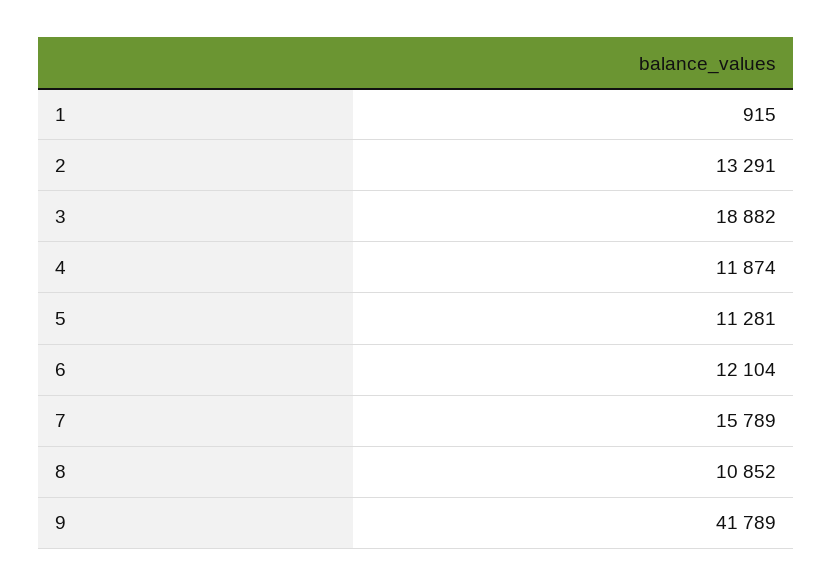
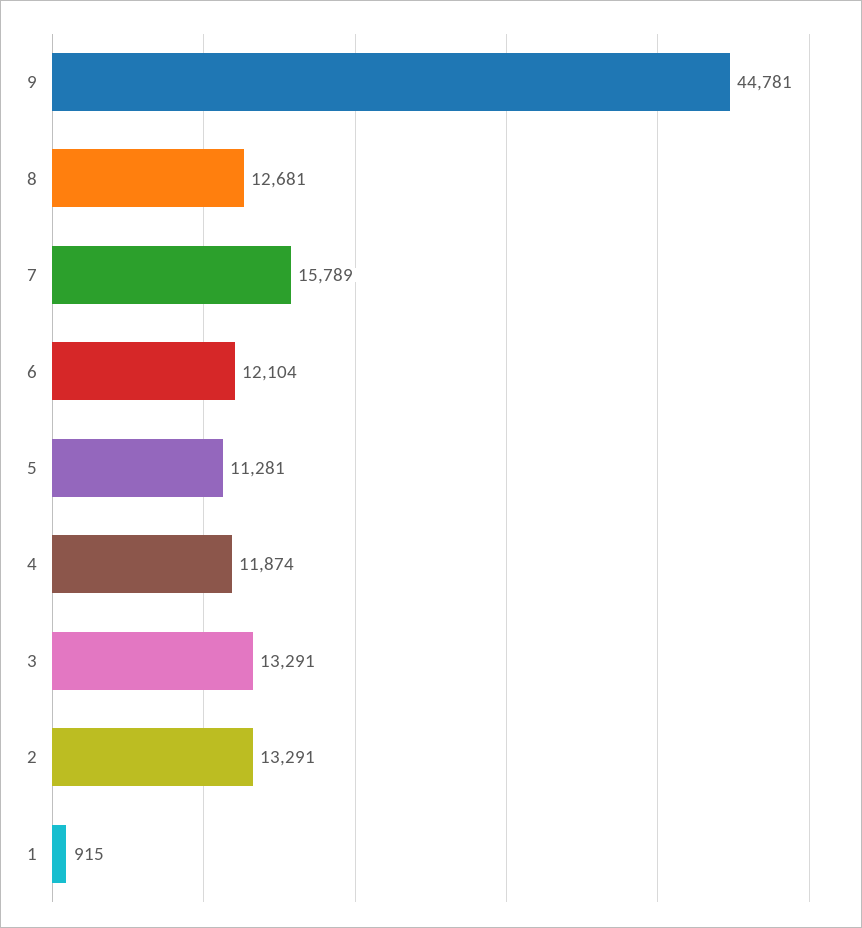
  {
    "1": 915,
    "2": 13291,
-   "3": 18882,
+   "3": 13291,
    "4": 11874,
    "5": 11281,
    "6": 12104,
    "7": 15789,
-   "8": 10852,
+   "8": 12681,
-   "9": 41789
+   "9": 44781
  }

